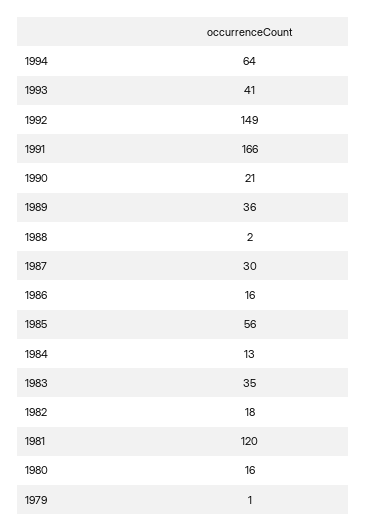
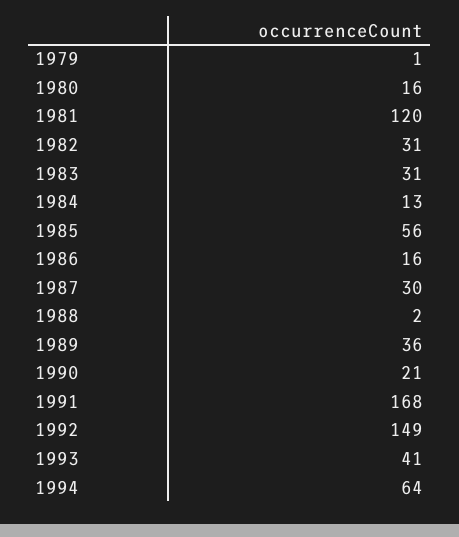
  {
    "1994": 64,
    "1993": 41,
    "1992": 149,
-   "1991": 166,
+   "1991": 168,
    "1990": 21,
    "1989": 36,
    "1988": 2,
    "1987": 30,
    "1986": 16,
    "1985": 56,
    "1984": 13,
-   "1983": 35,
+   "1983": 31,
-   "1982": 18,
+   "1982": 31,
    "1981": 120,
    "1980": 16,
    "1979": 1
  }

